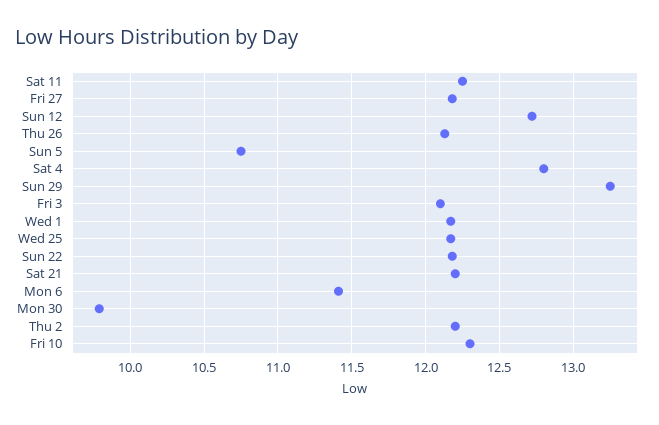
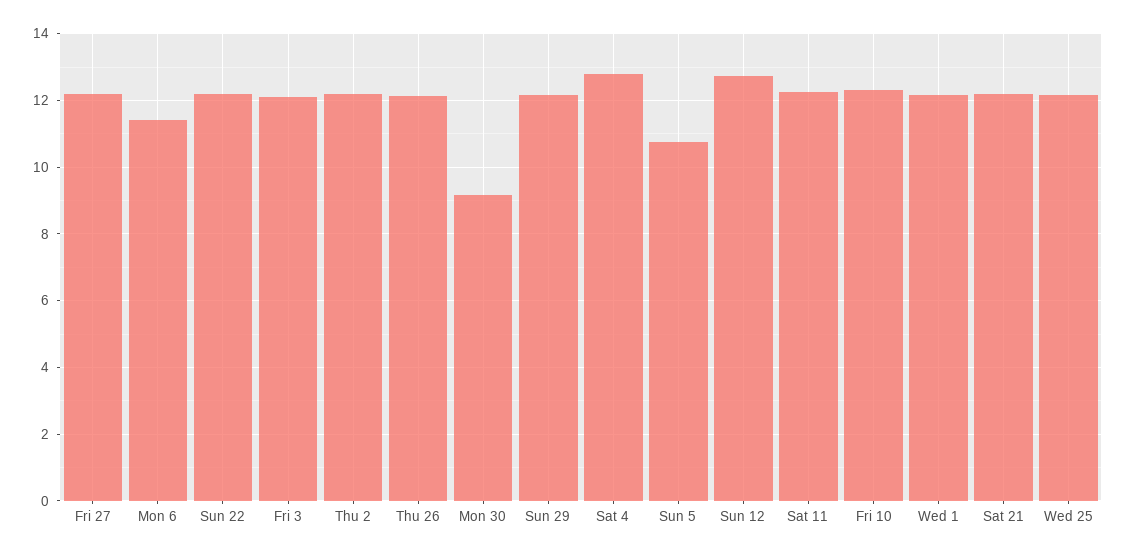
  {
    "Sat 11": 12.25,
    "Fri 27": 12.2,
    "Sun 12": 12.7,
    "Thu 26": 12.15,
    "Sun 5": 10.75,
    "Sat 4": 12.8,
-   "Sun 29": 13.25,
+   "Sun 29": 12.2,
    "Fri 3": 12.1,
    "Wed 1": 12.15,
    "Wed 25": 12.15,
    "Sun 22": 12.2,
    "Sat 21": 12.2,
    "Mon 6": 11.4,
-   "Mon 30": 9.8,
+   "Mon 30": 9.2,
    "Thu 2": 12.2,
    "Fri 10": 12.3
  }

